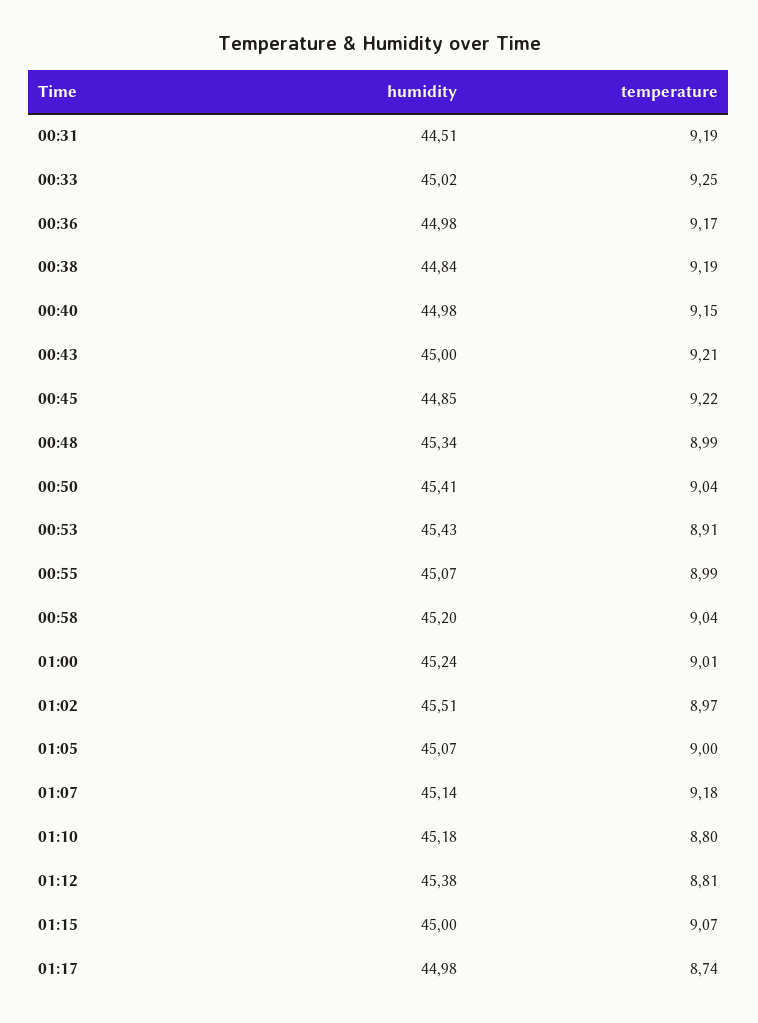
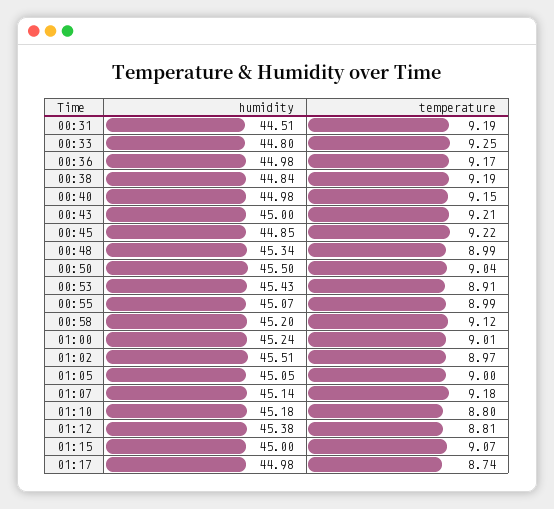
  {
    "humidity": {
      "00:31": 44.51,
-     "00:33": 45.02,
+     "00:33": 44.8,
      "00:36": 44.98,
      "00:38": 44.84,
      "00:40": 44.98,
      "00:43": 45,
      "00:45": 44.85,
      "00:48": 45.34,
-     "00:50": 45.41,
+     "00:50": 45.5,
      "00:53": 45.43,
      "00:55": 45.07,
      "00:58": 45.2,
      "01:00": 45.24,
      "01:02": 45.51,
-     "01:05": 45.07,
+     "01:05": 45.05,
      "01:07": 45.14,
      "01:10": 45.18,
      "01:12": 45.38,
      "01:15": 45,
      "01:17": 44.98
    },
    "temperature": {
      "00:31": 9.19,
      "00:33": 9.25,
      "00:36": 9.17,
      "00:38": 9.19,
      "00:40": 9.15,
      "00:43": 9.21,
      "00:45": 9.22,
      "00:48": 8.99,
      "00:50": 9.04,
      "00:53": 8.91,
      "00:55": 8.99,
-     "00:58": 9.04,
+     "00:58": 9.12,
      "01:00": 9.01,
      "01:02": 8.97,
      "01:05": 9,
      "01:07": 9.18,
      "01:10": 8.8,
      "01:12": 8.81,
      "01:15": 9.07,
      "01:17": 8.74
    }
  }

